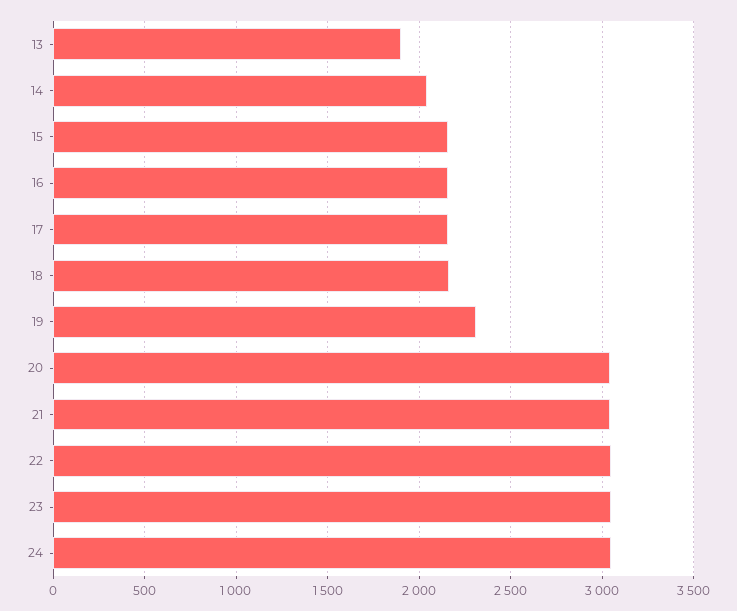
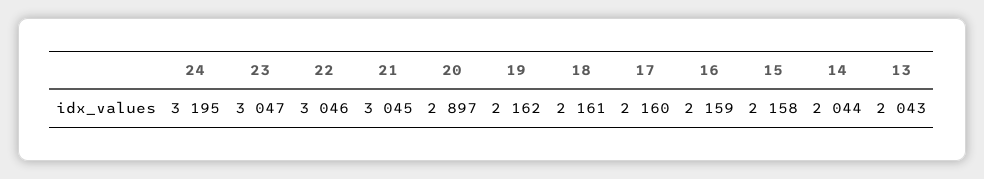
  {
-   "13": 1900,
+   "13": 2043,
    "14": 2044,
    "15": 2158,
    "16": 2159,
    "17": 2160,
    "18": 2161,
-   "19": 2300,
+   "19": 2162,
-   "20": 3050,
+   "20": 2897,
    "21": 3045,
    "22": 3046,
    "23": 3047,
-   "24": 3050
+   "24": 3195
  }

